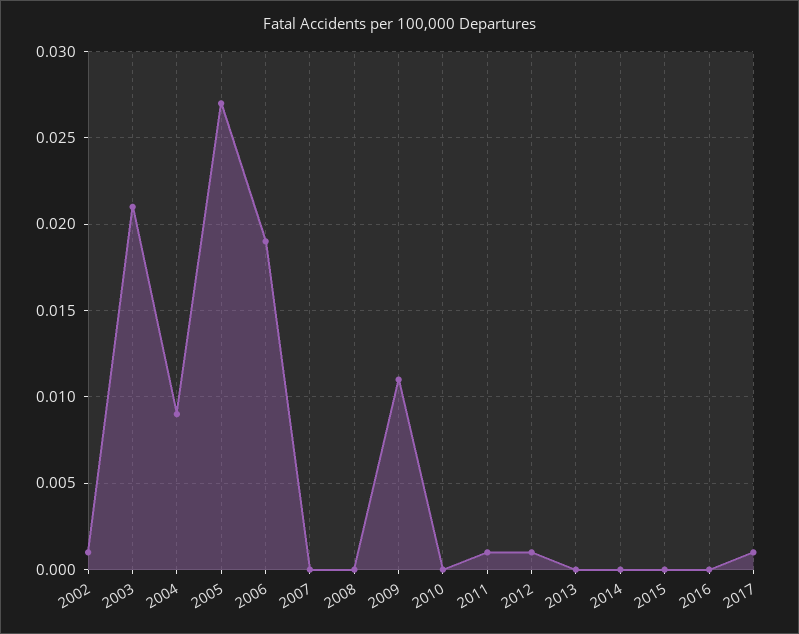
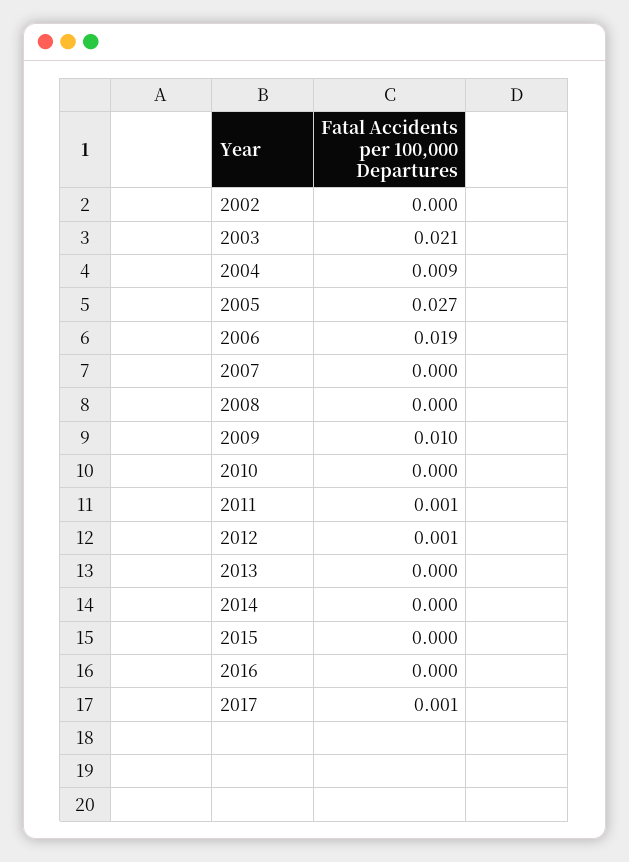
  {
-   "2002": 0.001,
+   "2002": 0,
    "2003": 0.021,
    "2004": 0.009,
    "2005": 0.027,
    "2006": 0.019,
    "2007": 0,
    "2008": 0,
-   "2009": 0.011,
+   "2009": 0.01,
    "2010": 0,
    "2011": 0.001,
    "2012": 0.001,
    "2013": 0,
    "2014": 0,
    "2015": 0,
    "2016": 0,
    "2017": 0.001
  }

